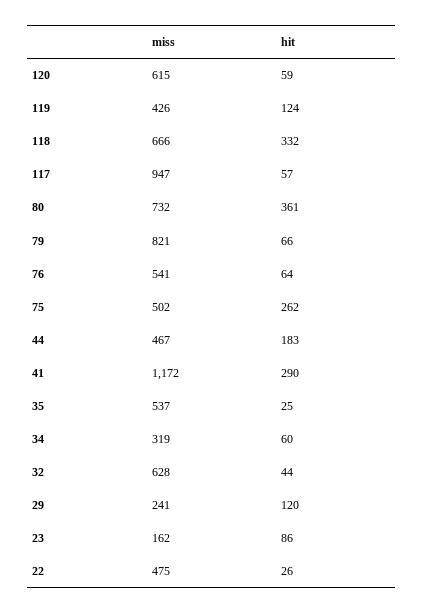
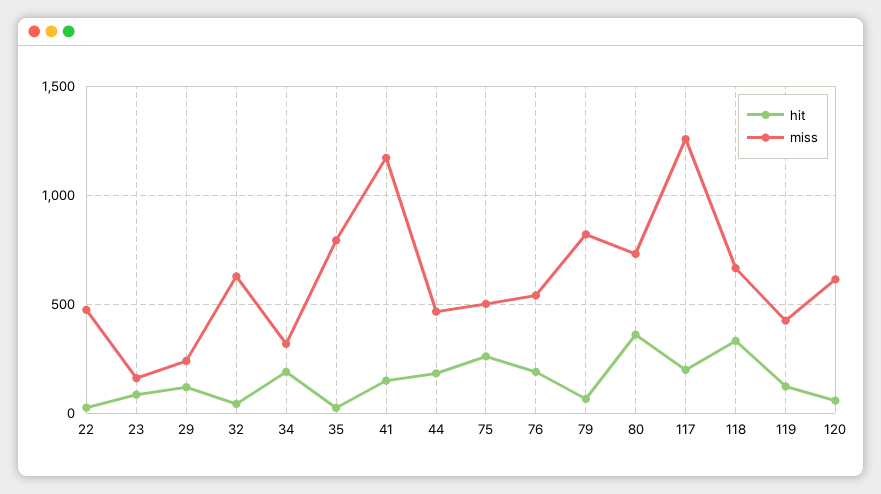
  {
    "miss": {
      "120": 615,
      "119": 426,
      "118": 666,
-     "117": 947,
+     "117": 1250,
      "80": 732,
      "79": 821,
      "76": 541,
      "75": 502,
      "44": 467,
      "41": 1172,
-     "35": 537,
+     "35": 800,
      "34": 319,
      "32": 628,
      "29": 241,
      "23": 162,
      "22": 475
    },
    "hit": {
      "120": 59,
      "119": 124,
      "118": 332,
-     "117": 57,
+     "117": 200,
      "80": 361,
      "79": 66,
-     "76": 64,
+     "76": 200,
      "75": 262,
      "44": 183,
-     "41": 290,
+     "41": 150,
      "35": 25,
-     "34": 60,
+     "34": 200,
      "32": 44,
      "29": 120,
      "23": 86,
      "22": 26
    }
  }

